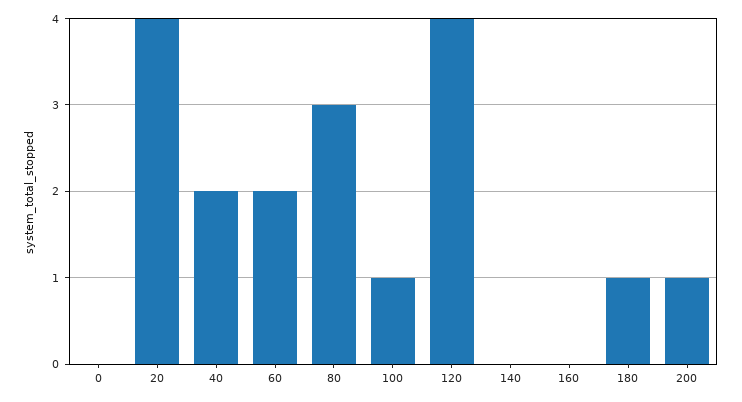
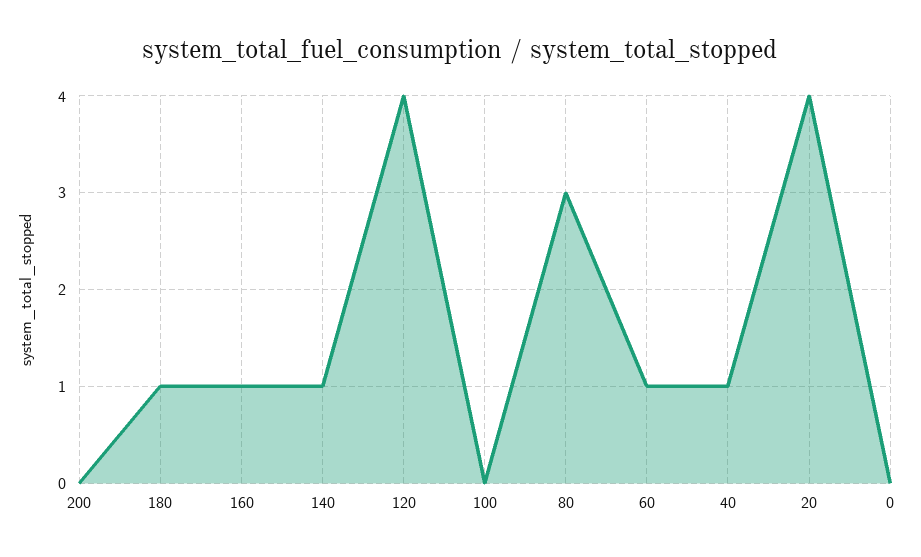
  {
    "0": 0,
    "20": 4,
-   "40": 2,
+   "40": 1,
-   "60": 2,
+   "60": 1,
    "80": 3,
-   "100": 1,
+   "100": 0,
    "120": 4,
-   "140": 0,
+   "140": 1,
-   "160": 0,
+   "160": 1,
    "180": 1,
-   "200": 1
+   "200": 0
  }

